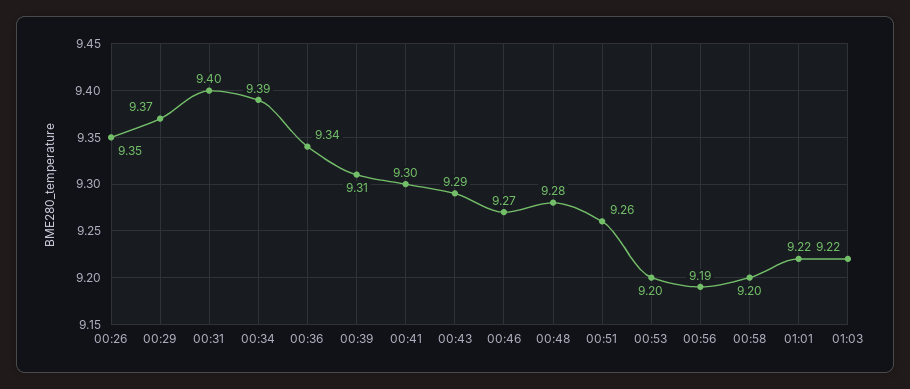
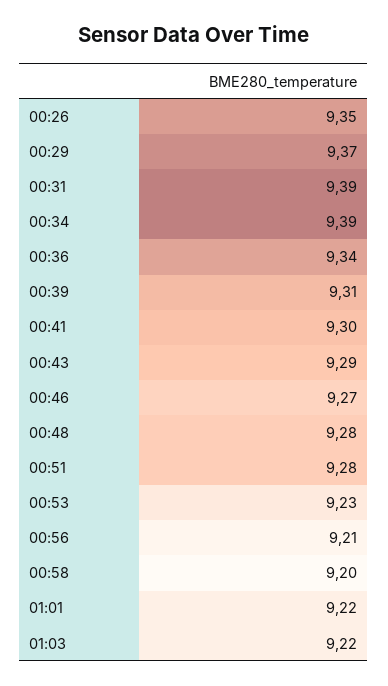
  {
    "00:26": 9.35,
    "00:29": 9.37,
-   "00:31": 9.4,
+   "00:31": 9.39,
    "00:34": 9.39,
    "00:36": 9.34,
    "00:39": 9.31,
    "00:41": 9.3,
    "00:43": 9.29,
    "00:46": 9.27,
    "00:48": 9.28,
-   "00:51": 9.26,
+   "00:51": 9.28,
-   "00:53": 9.2,
+   "00:53": 9.23,
-   "00:56": 9.19,
+   "00:56": 9.21,
    "00:58": 9.2,
    "01:01": 9.22,
    "01:03": 9.22
  }

